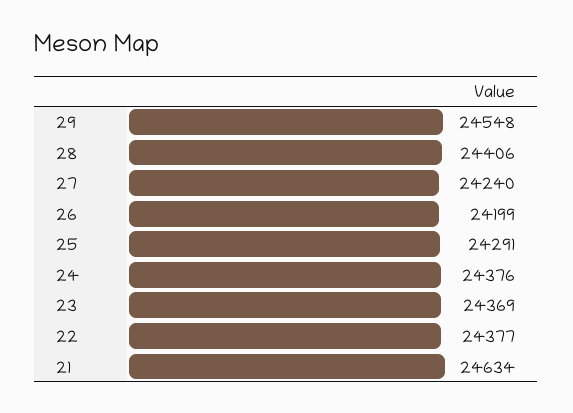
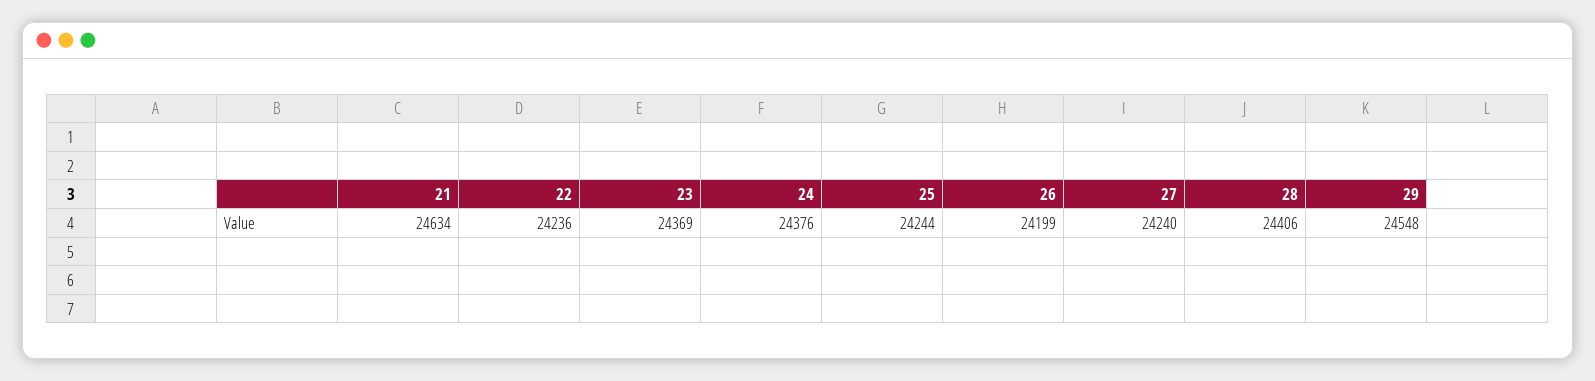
  {
    "29": 24548,
    "28": 24406,
    "27": 24240,
    "26": 24199,
-   "25": 24291,
+   "25": 24244,
    "24": 24376,
    "23": 24369,
-   "22": 24377,
+   "22": 24236,
    "21": 24634
  }

